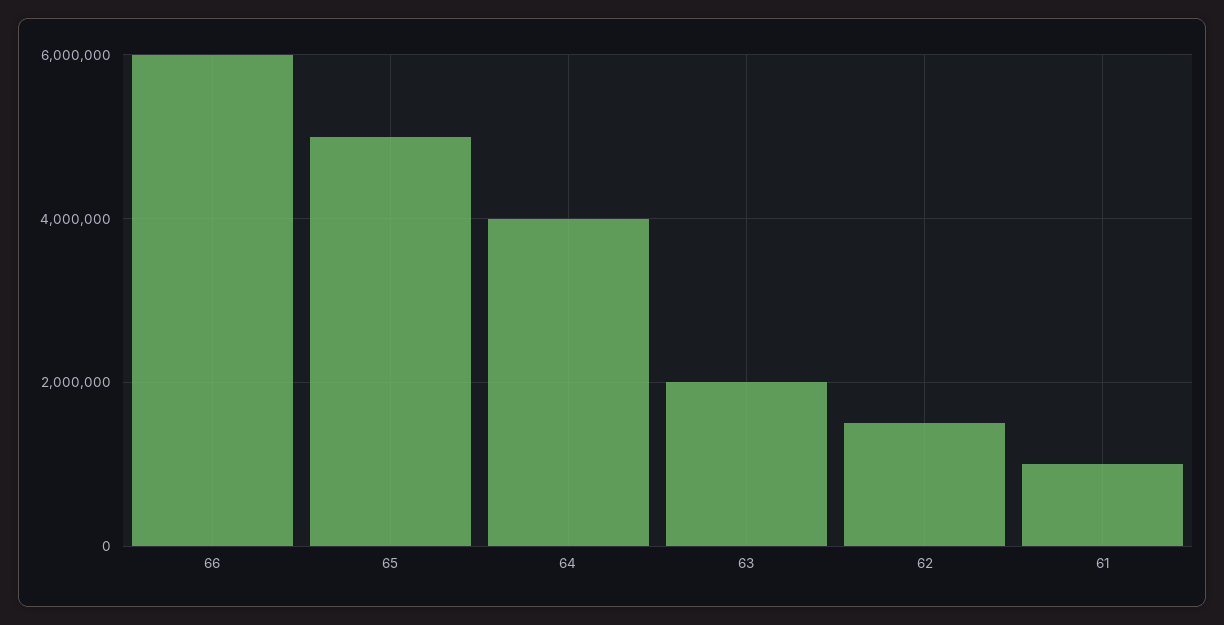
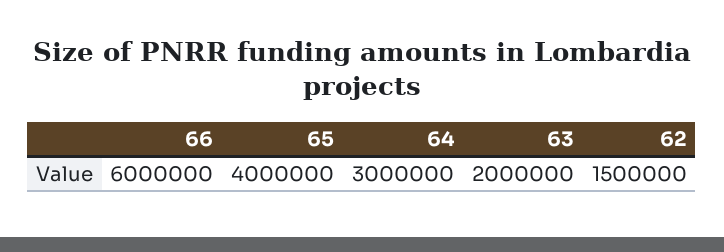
  {
    "66": 6000000,
-   "65": 5000000,
+   "65": 4000000,
-   "64": 4000000,
+   "64": 3000000,
    "63": 2000000,
-   "62": 1500000,
+   "62": 1500000
-   "61": 1000000
  }

